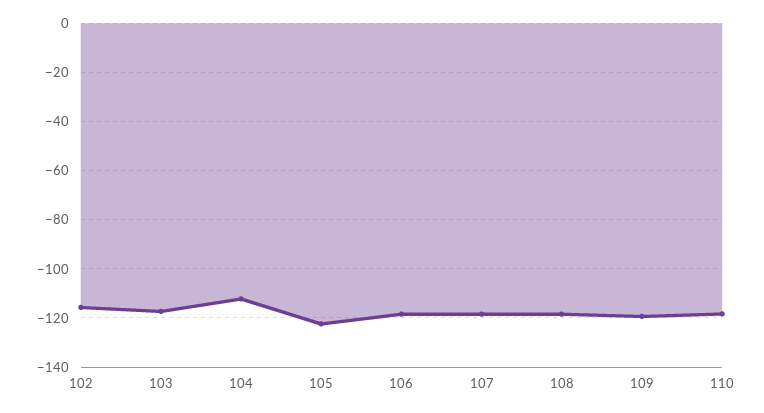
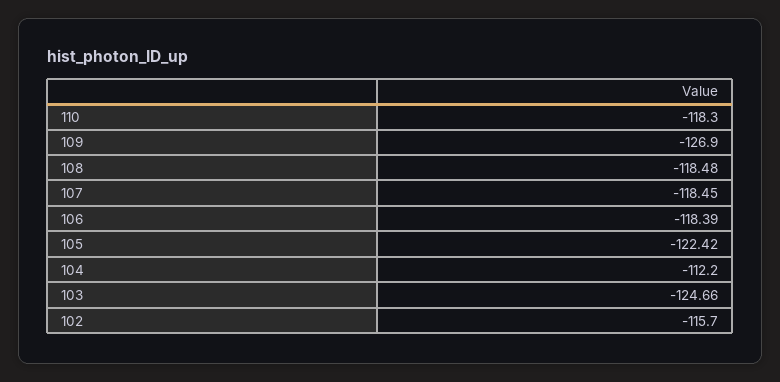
  {
    "102": -115.7,
-   "103": -117.5,
+   "103": -124.66,
    "104": -112.2,
    "105": -122.42,
    "106": -118.39,
    "107": -118.45,
    "108": -118.48,
-   "109": -120,
+   "109": -126.9,
    "110": -118.3
  }

